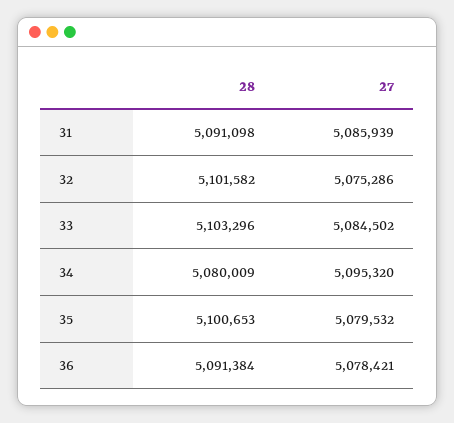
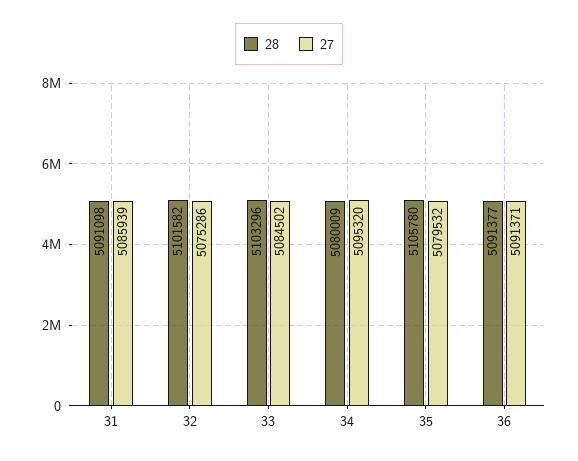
  {
    "28": {
      "31": 5091098,
      "32": 5101582,
      "33": 5103296,
      "34": 5080009,
-     "35": 5100653,
+     "35": 5105780,
-     "36": 5091384
+     "36": 5091377
    },
    "27": {
      "31": 5085939,
      "32": 5075286,
      "33": 5084502,
      "34": 5095320,
      "35": 5079532,
-     "36": 5078421
+     "36": 5091371
    }
  }

